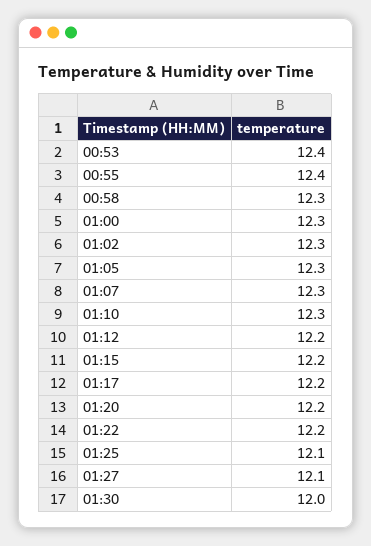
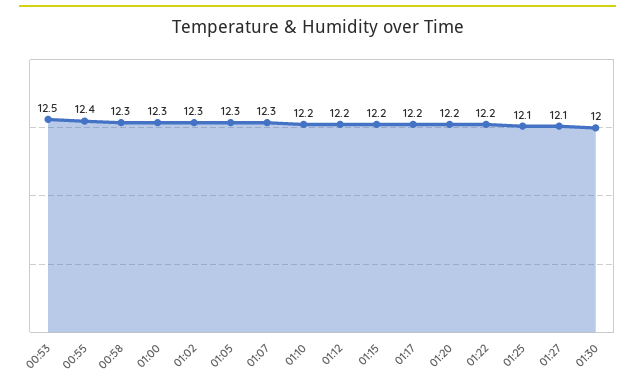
  {
-   "00:53": 12.4,
+   "00:53": 12.5,
    "00:55": 12.4,
    "00:58": 12.3,
    "01:00": 12.3,
    "01:02": 12.3,
    "01:05": 12.3,
    "01:07": 12.3,
-   "01:10": 12.3,
+   "01:10": 12.2,
    "01:12": 12.2,
    "01:15": 12.2,
    "01:17": 12.2,
    "01:20": 12.2,
    "01:22": 12.2,
    "01:25": 12.1,
    "01:27": 12.1,
    "01:30": 12
  }

